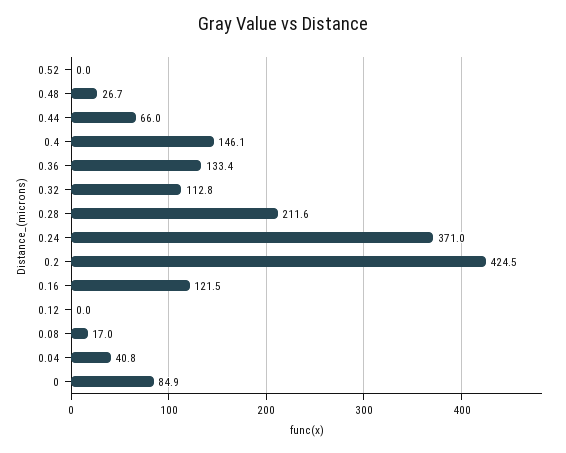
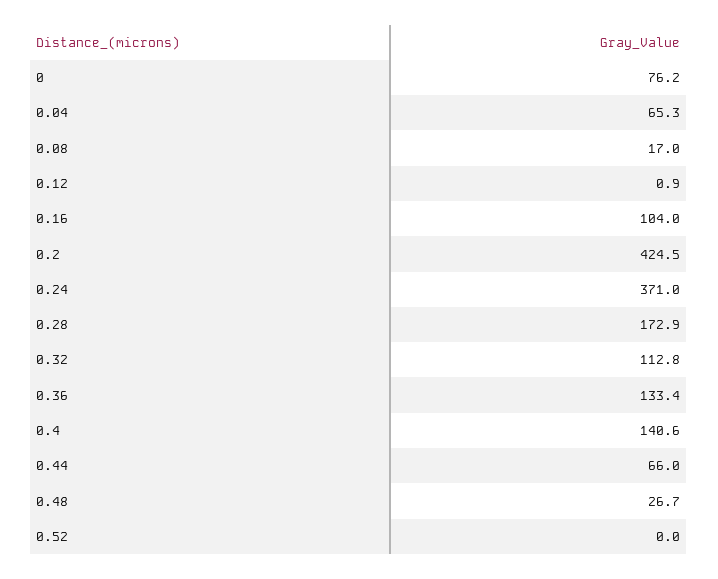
  {
    "0.52": 0,
    "0.48": 26.7,
    "0.44": 66,
-   "0.4": 146.1,
+   "0.4": 140.6,
    "0.36": 133.4,
    "0.32": 112.8,
-   "0.28": 211.6,
+   "0.28": 172.9,
    "0.24": 371,
    "0.2": 424.5,
-   "0.16": 121.5,
+   "0.16": 104,
-   "0.12": 0,
+   "0.12": 0.9,
    "0.08": 17,
-   "0.04": 40.8,
+   "0.04": 65.3,
-   "0": 84.9
+   "0": 76.2
  }

